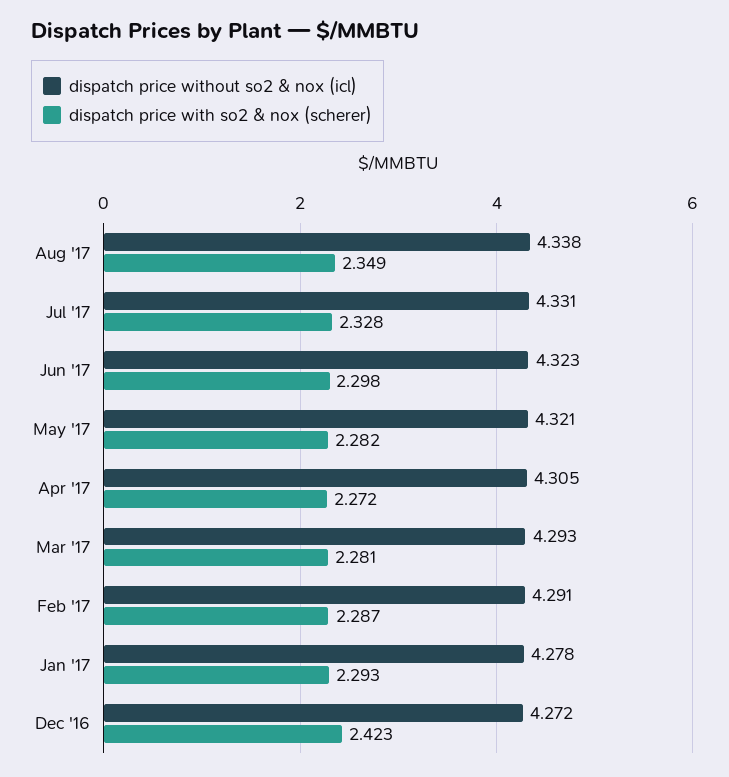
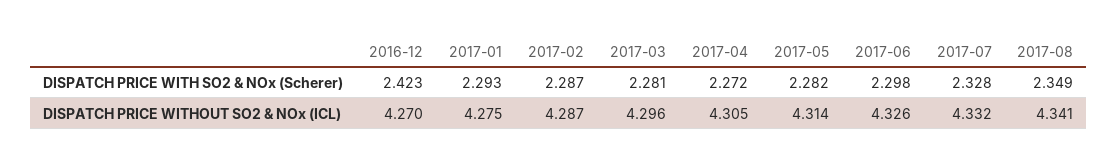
  {
    "dispatch price without so2 & nox (icl)": {
-     "Aug '17": 4.338,
+     "Aug '17": 4.341,
-     "Jul '17": 4.331,
+     "Jul '17": 4.332,
-     "Jun '17": 4.323,
+     "Jun '17": 4.326,
-     "May '17": 4.321,
+     "May '17": 4.314,
      "Apr '17": 4.305,
-     "Mar '17": 4.293,
+     "Mar '17": 4.296,
-     "Feb '17": 4.291,
+     "Feb '17": 4.287,
-     "Jan '17": 4.278,
+     "Jan '17": 4.275,
-     "Dec '16": 4.272
+     "Dec '16": 4.27
    },
    "dispatch price with so2 & nox (scherer)": {
      "Aug '17": 2.349,
      "Jul '17": 2.328,
      "Jun '17": 2.298,
      "May '17": 2.282,
      "Apr '17": 2.272,
      "Mar '17": 2.281,
      "Feb '17": 2.287,
      "Jan '17": 2.293,
      "Dec '16": 2.423
    }
  }

